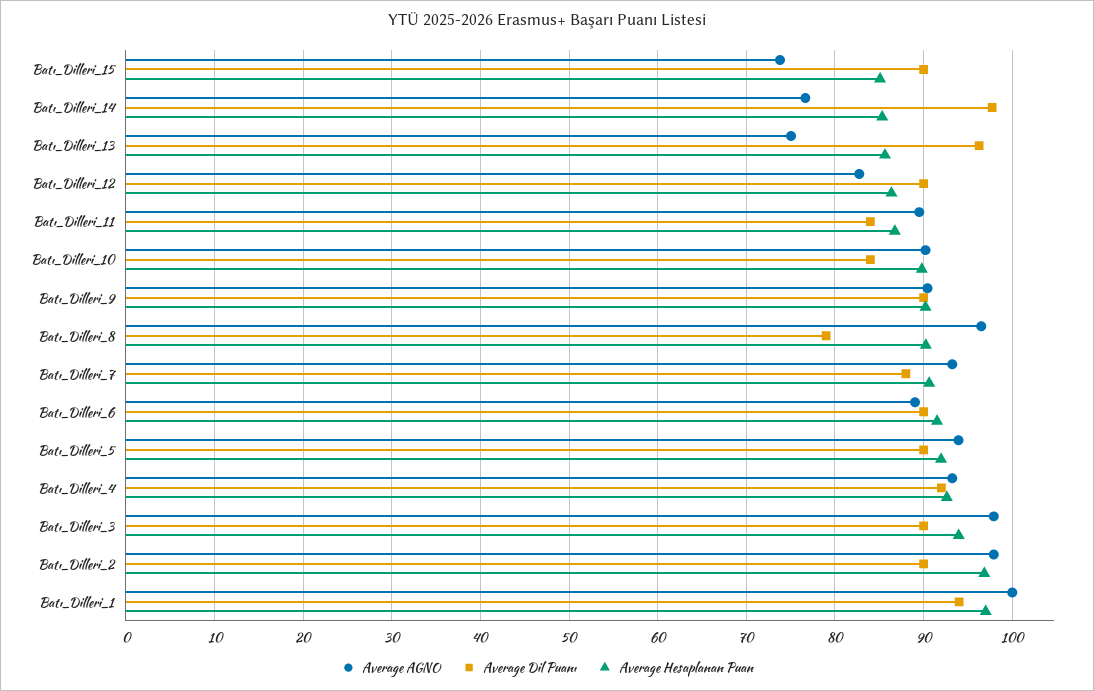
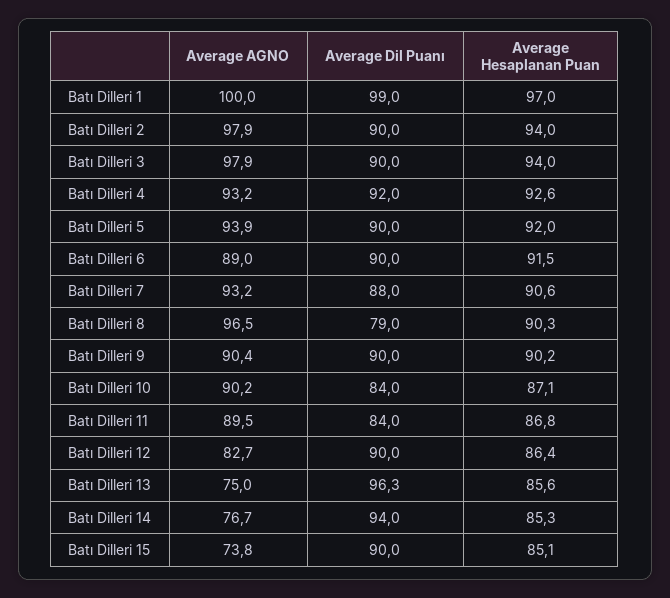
  {
    "Average AGNO": {
      "Batı_Dilleri_15": 73.8,
      "Batı_Dilleri_14": 76.7,
      "Batı_Dilleri_13": 75,
      "Batı_Dilleri_12": 82.7,
      "Batı_Dilleri_11": 89.5,
      "Batı_Dilleri_10": 90.2,
      "Batı_Dilleri_9": 90.4,
      "Batı_Dilleri_8": 96.5,
      "Batı_Dilleri_7": 93.2,
      "Batı_Dilleri_6": 89,
      "Batı_Dilleri_5": 93.9,
      "Batı_Dilleri_4": 93.2,
      "Batı_Dilleri_3": 97.9,
      "Batı_Dilleri_2": 97.9,
      "Batı_Dilleri_1": 100
    },
    "Average Dil Puanı": {
      "Batı_Dilleri_15": 90,
-     "Batı_Dilleri_14": 98,
+     "Batı_Dilleri_14": 94,
      "Batı_Dilleri_13": 96.3,
      "Batı_Dilleri_12": 90,
      "Batı_Dilleri_11": 84,
      "Batı_Dilleri_10": 84,
      "Batı_Dilleri_9": 90,
      "Batı_Dilleri_8": 79,
      "Batı_Dilleri_7": 88,
      "Batı_Dilleri_6": 90,
      "Batı_Dilleri_5": 90,
      "Batı_Dilleri_4": 92,
      "Batı_Dilleri_3": 90,
      "Batı_Dilleri_2": 90,
-     "Batı_Dilleri_1": 94
+     "Batı_Dilleri_1": 99
    },
    "Average Hesaplanan Puan": {
      "Batı_Dilleri_15": 85.1,
      "Batı_Dilleri_14": 85.3,
      "Batı_Dilleri_13": 85.6,
      "Batı_Dilleri_12": 86.4,
      "Batı_Dilleri_11": 86.8,
-     "Batı_Dilleri_10": 90,
+     "Batı_Dilleri_10": 87.1,
      "Batı_Dilleri_9": 90.2,
      "Batı_Dilleri_8": 90.3,
      "Batı_Dilleri_7": 90.6,
      "Batı_Dilleri_6": 91.5,
      "Batı_Dilleri_5": 92,
      "Batı_Dilleri_4": 92.6,
      "Batı_Dilleri_3": 94,
-     "Batı_Dilleri_2": 97,
+     "Batı_Dilleri_2": 94,
      "Batı_Dilleri_1": 97
    }
  }

